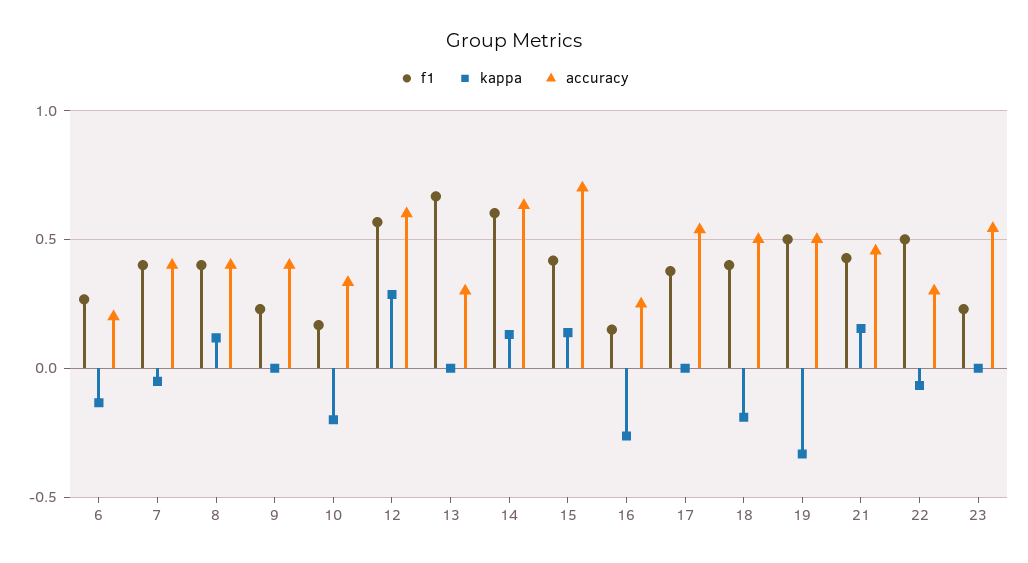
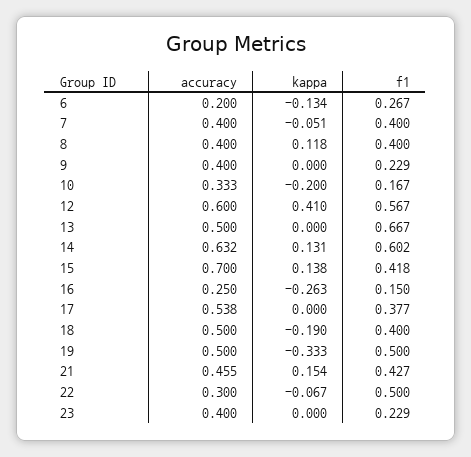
  {
    "f1": {
      "6": 0.267,
      "7": 0.4,
      "8": 0.4,
      "9": 0.229,
      "10": 0.167,
      "12": 0.567,
      "13": 0.667,
      "14": 0.602,
      "15": 0.418,
      "16": 0.15,
      "17": 0.377,
      "18": 0.4,
      "19": 0.5,
      "21": 0.427,
      "22": 0.5,
      "23": 0.229
    },
    "kappa": {
      "6": -0.134,
      "7": -0.051,
      "8": 0.118,
      "9": 0,
      "10": -0.2,
-     "12": 0.3,
+     "12": 0.41,
      "13": 0,
      "14": 0.131,
      "15": 0.138,
      "16": -0.263,
      "17": 0,
      "18": -0.19,
      "19": -0.333,
      "21": 0.154,
      "22": -0.067,
      "23": 0
    },
    "accuracy": {
      "6": 0.2,
      "7": 0.4,
      "8": 0.4,
      "9": 0.4,
      "10": 0.333,
      "12": 0.6,
-     "13": 0.3,
+     "13": 0.5,
      "14": 0.632,
      "15": 0.7,
      "16": 0.25,
      "17": 0.538,
      "18": 0.5,
      "19": 0.5,
      "21": 0.455,
      "22": 0.3,
-     "23": 0.55
+     "23": 0.4
    }
  }

